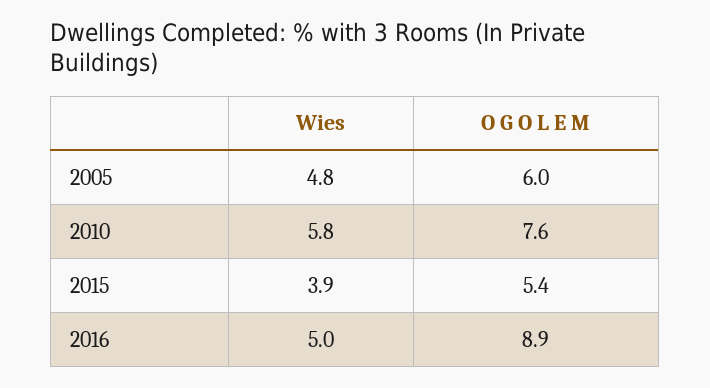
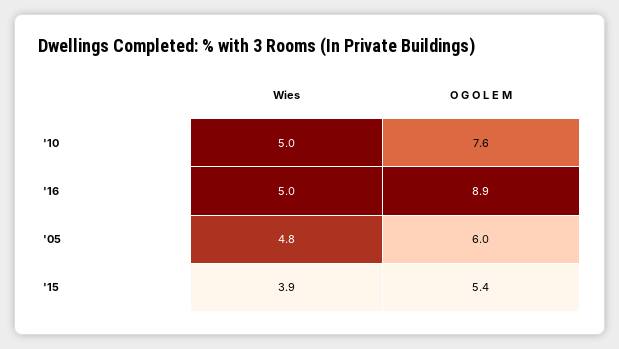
  {
    "Wies": {
      "2005": 4.8,
-     "2010": 5.8,
+     "2010": 5,
      "2015": 3.9,
      "2016": 5
    },
    "O G O L E M": {
      "2005": 6,
      "2010": 7.6,
      "2015": 5.4,
      "2016": 8.9
    }
  }

